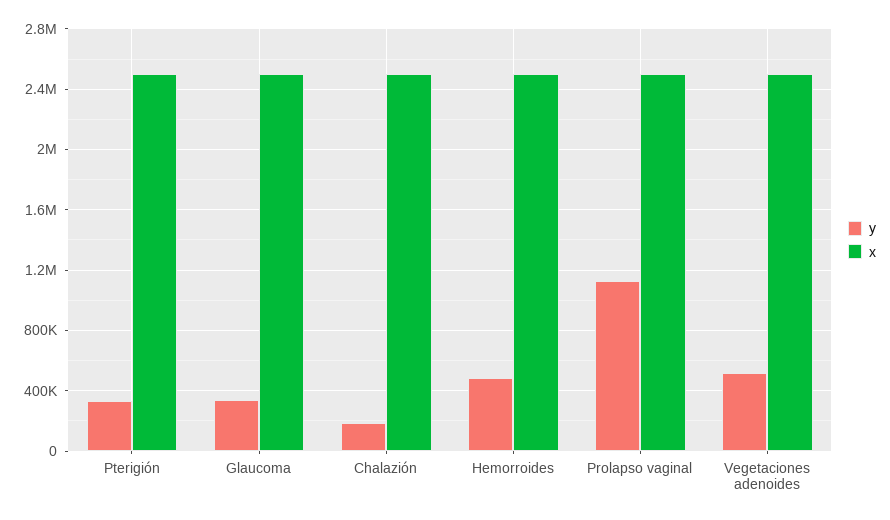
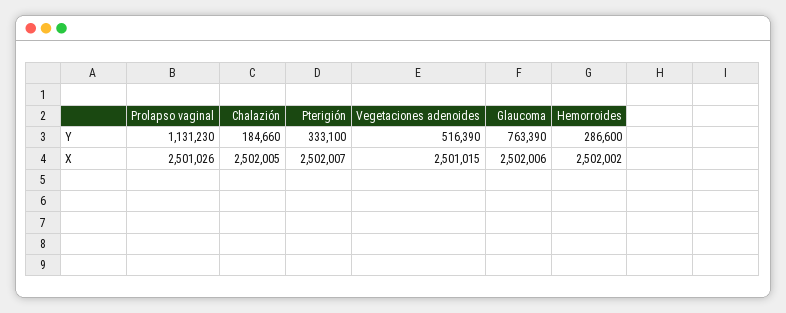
  {
    "y": {
      "Pterigión": 333100,
-     "Glaucoma": 350000,
+     "Glaucoma": 763390,
      "Chalazión": 184660,
-     "Hemorroides": 500000,
+     "Hemorroides": 286600,
      "Prolapso vaginal": 1131230,
      "Vegetaciones adenoides": 516390
    },
    "x": {
      "Pterigión": 2502007,
      "Glaucoma": 2502006,
      "Chalazión": 2502005,
      "Hemorroides": 2502002,
      "Prolapso vaginal": 2501026,
      "Vegetaciones adenoides": 2501015
    }
  }

